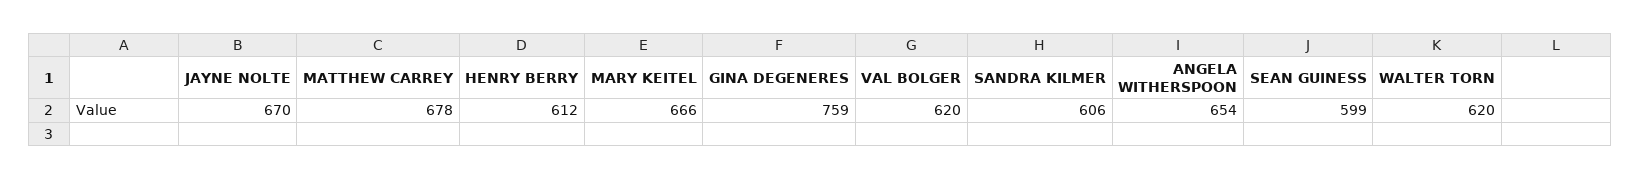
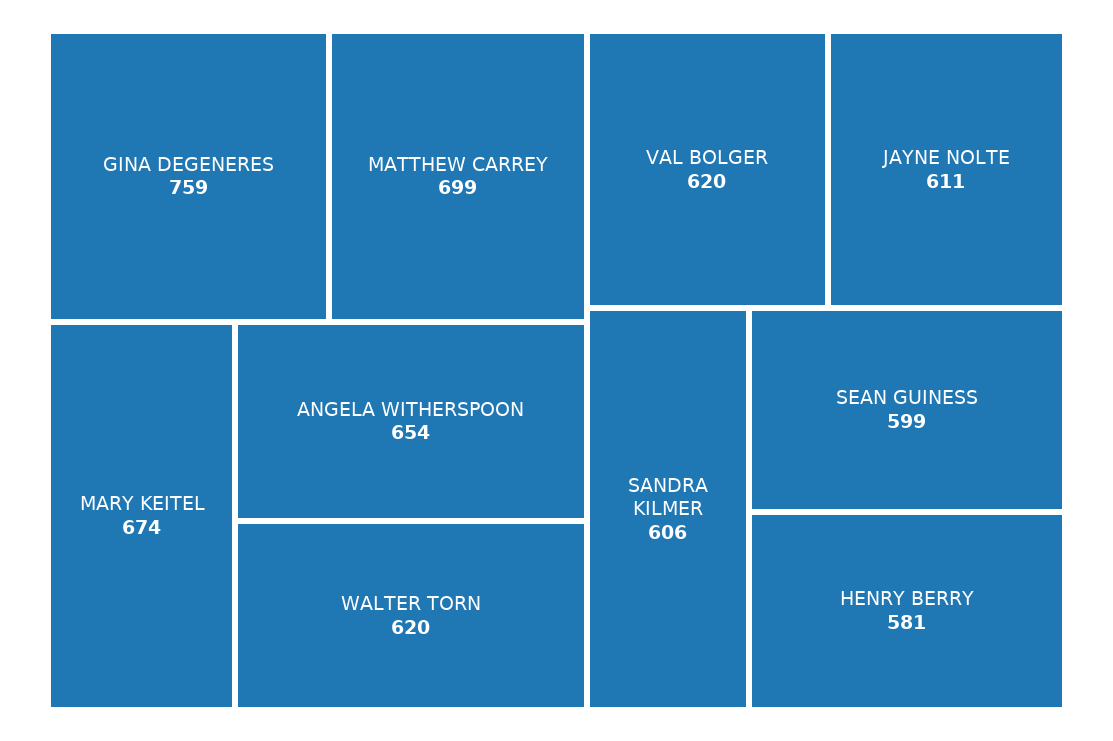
  {
-   "JAYNE NOLTE": 670,
+   "JAYNE NOLTE": 611,
-   "MATTHEW CARREY": 678,
+   "MATTHEW CARREY": 699,
-   "HENRY BERRY": 612,
+   "HENRY BERRY": 581,
-   "MARY KEITEL": 666,
+   "MARY KEITEL": 674,
    "GINA DEGENERES": 759,
    "VAL BOLGER": 620,
    "SANDRA KILMER": 606,
    "ANGELA WITHERSPOON": 654,
    "SEAN GUINESS": 599,
    "WALTER TORN": 620
  }

